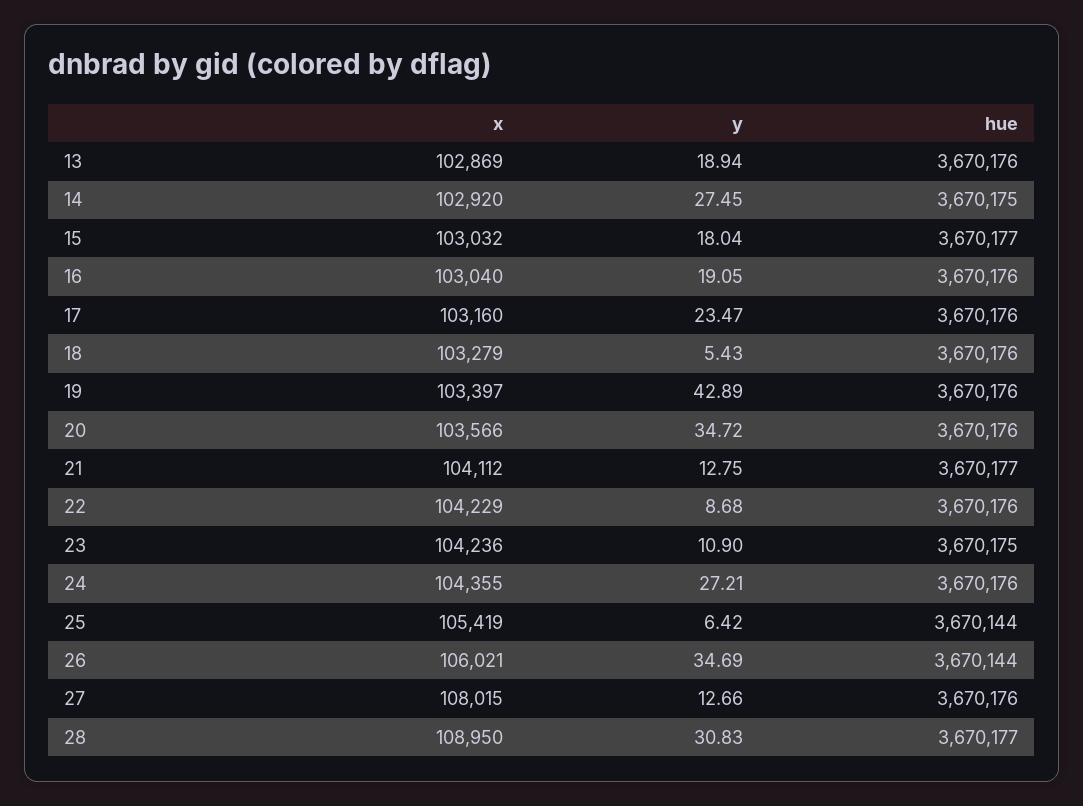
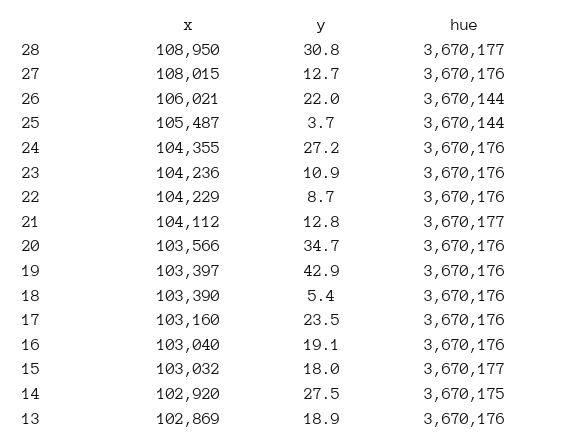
  {
    "x": {
      "13": 102869,
      "14": 102920,
      "15": 103032,
      "16": 103040,
      "17": 103160,
-     "18": 103279,
+     "18": 103390,
      "19": 103397,
      "20": 103566,
      "21": 104112,
      "22": 104229,
      "23": 104236,
      "24": 104355,
-     "25": 105419,
+     "25": 105487,
      "26": 106021,
      "27": 108015,
      "28": 108950
    },
    "y": {
      "13": 18.94,
      "14": 27.45,
      "15": 18.04,
      "16": 19.05,
      "17": 23.47,
      "18": 5.43,
      "19": 42.89,
      "20": 34.72,
      "21": 12.75,
      "22": 8.68,
      "23": 10.9,
      "24": 27.21,
-     "25": 6.42,
+     "25": 3.7,
-     "26": 34.69,
+     "26": 22,
      "27": 12.66,
      "28": 30.83
    },
    "hue": {
      "13": 3670176,
      "14": 3670175,
      "15": 3670177,
      "16": 3670176,
      "17": 3670176,
      "18": 3670176,
      "19": 3670176,
      "20": 3670176,
      "21": 3670177,
      "22": 3670176,
-     "23": 3670175,
+     "23": 3670176,
      "24": 3670176,
      "25": 3670144,
      "26": 3670144,
      "27": 3670176,
      "28": 3670177
    }
  }

